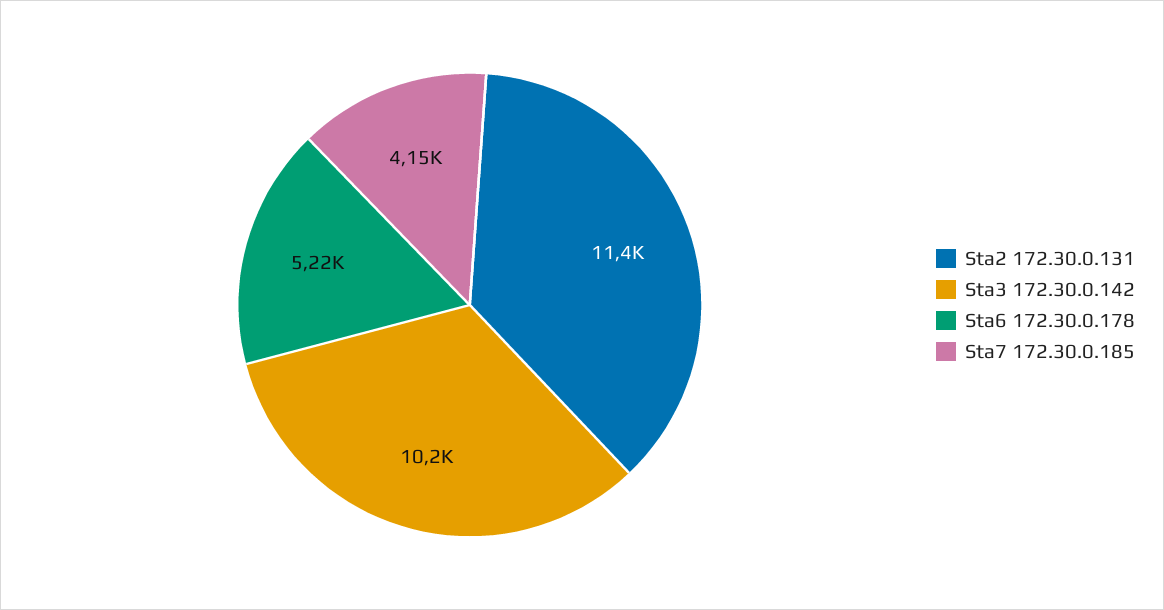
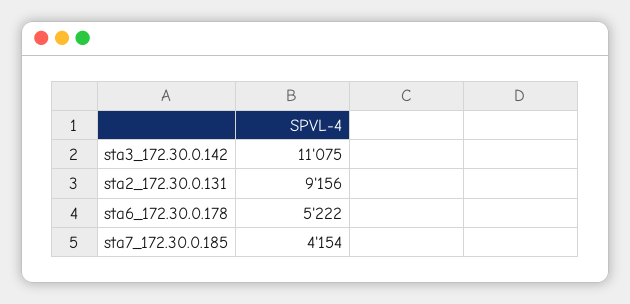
  {
-   "Sta2 172.30.0.131": 11400,
+   "Sta2 172.30.0.131": 9156,
-   "Sta3 172.30.0.142": 10200,
+   "Sta3 172.30.0.142": 11075,
    "Sta6 172.30.0.178": 5222,
    "Sta7 172.30.0.185": 4154
  }

